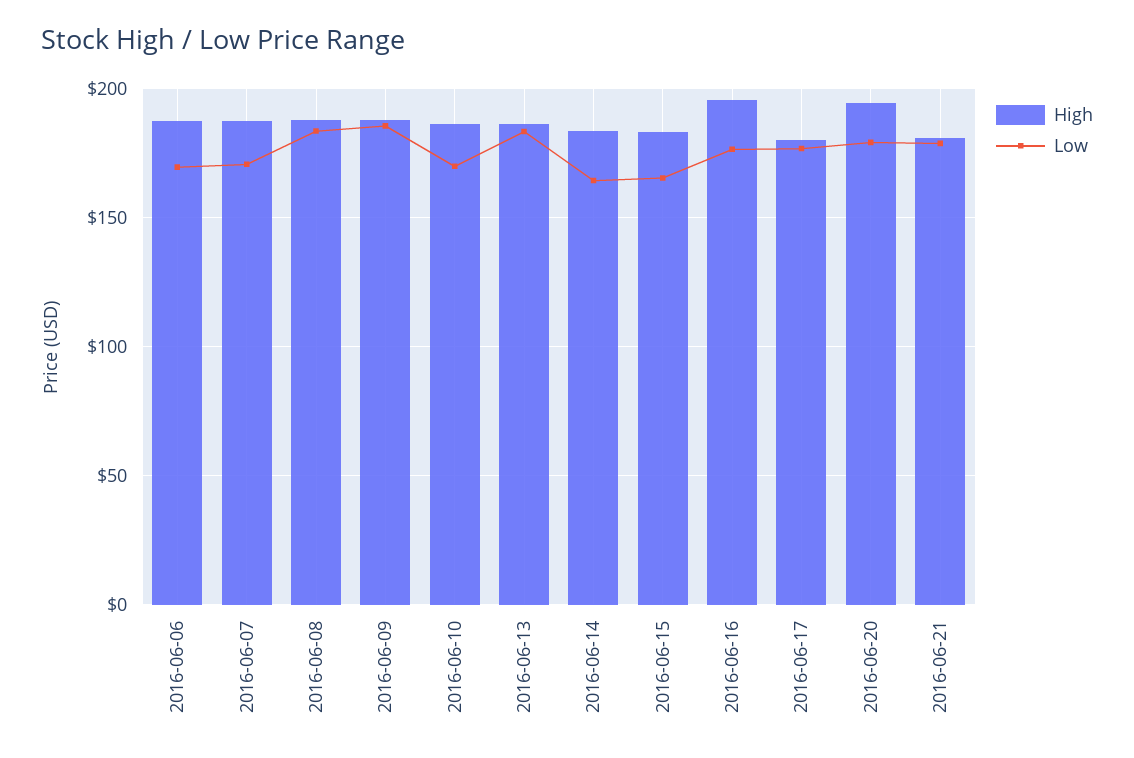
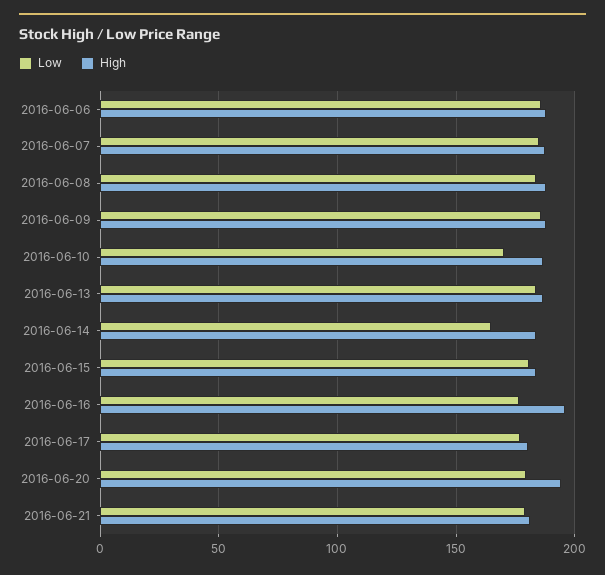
  {
    "High": {
      "2016-06-06": 190,
      "2016-06-07": 190,
      "2016-06-08": 190,
      "2016-06-09": 190,
      "2016-06-10": 185,
      "2016-06-13": 185,
      "2016-06-14": 185,
      "2016-06-15": 185,
      "2016-06-16": 195,
      "2016-06-17": 180,
      "2016-06-20": 195,
      "2016-06-21": 180
    },
    "Low": {
-     "2016-06-06": 170,
+     "2016-06-06": 185,
-     "2016-06-07": 170,
+     "2016-06-07": 185,
      "2016-06-08": 185,
      "2016-06-09": 185,
      "2016-06-10": 170,
      "2016-06-13": 185,
      "2016-06-14": 165,
-     "2016-06-15": 165,
+     "2016-06-15": 180,
      "2016-06-16": 175,
      "2016-06-17": 175,
      "2016-06-20": 180,
      "2016-06-21": 180
    }
  }

